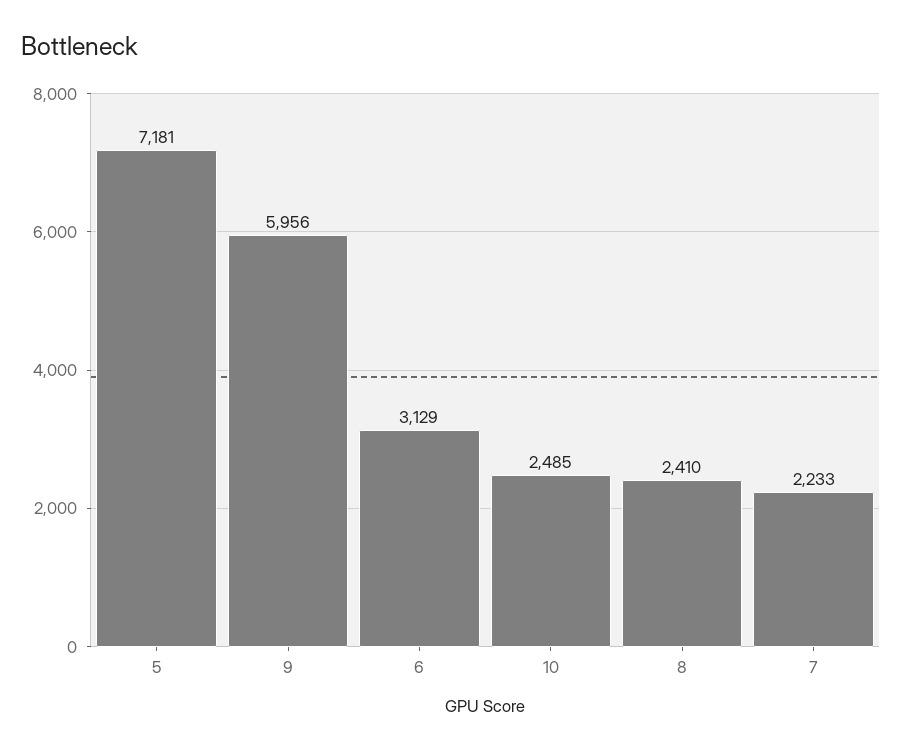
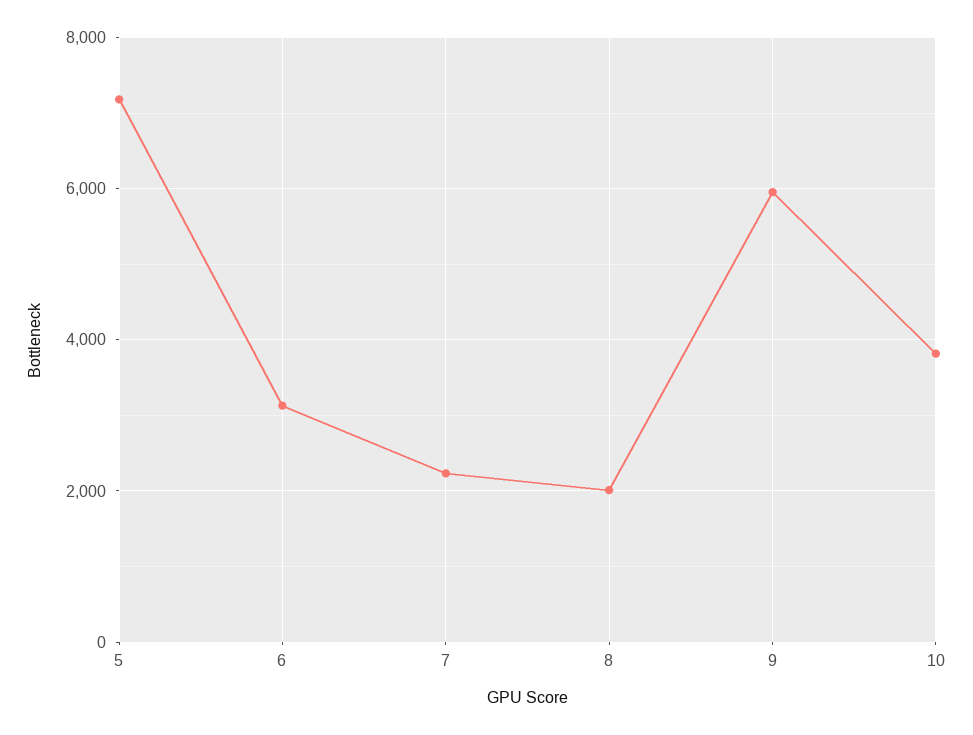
  {
    "5": 7181,
    "9": 5956,
    "6": 3129,
-   "10": 2485,
+   "10": 3800,
-   "8": 2410,
+   "8": 2000,
    "7": 2233
  }

